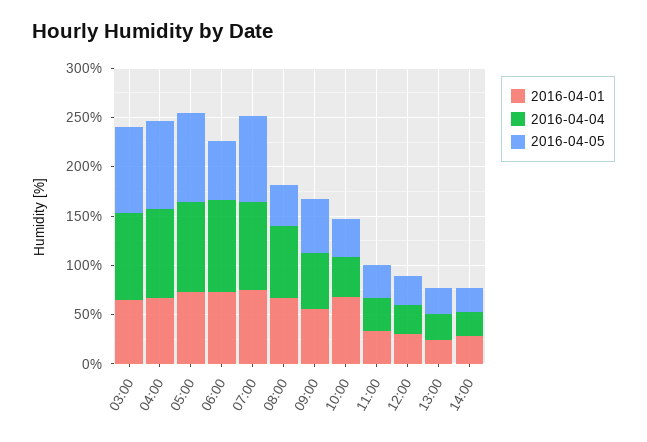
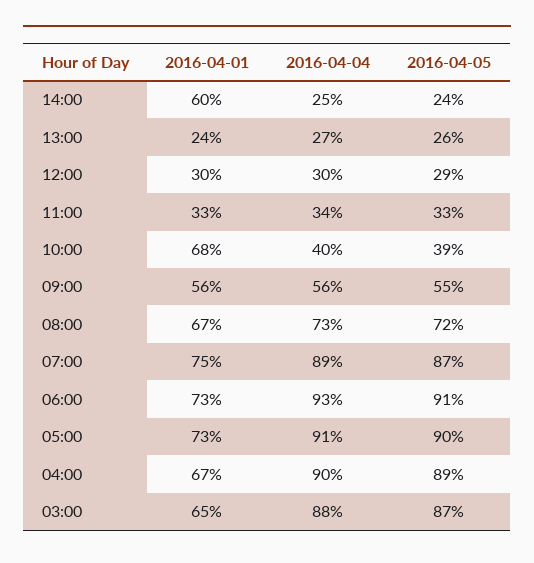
  {
    "2016-04-01": {
      "03:00": 65,
      "04:00": 67,
      "05:00": 73,
      "06:00": 73,
      "07:00": 75,
      "08:00": 67,
      "09:00": 56,
      "10:00": 68,
      "11:00": 33,
      "12:00": 30,
      "13:00": 24,
-     "14:00": 30
+     "14:00": 60
    },
    "2016-04-04": {
      "03:00": 88,
      "04:00": 90,
      "05:00": 91,
      "06:00": 93,
      "07:00": 89,
      "08:00": 73,
      "09:00": 56,
      "10:00": 40,
      "11:00": 34,
      "12:00": 30,
      "13:00": 27,
      "14:00": 25
    },
    "2016-04-05": {
      "03:00": 87,
      "04:00": 89,
      "05:00": 90,
-     "06:00": 60,
+     "06:00": 91,
      "07:00": 87,
-     "08:00": 40,
+     "08:00": 72,
      "09:00": 55,
      "10:00": 39,
      "11:00": 33,
      "12:00": 29,
      "13:00": 26,
      "14:00": 24
    }
  }

